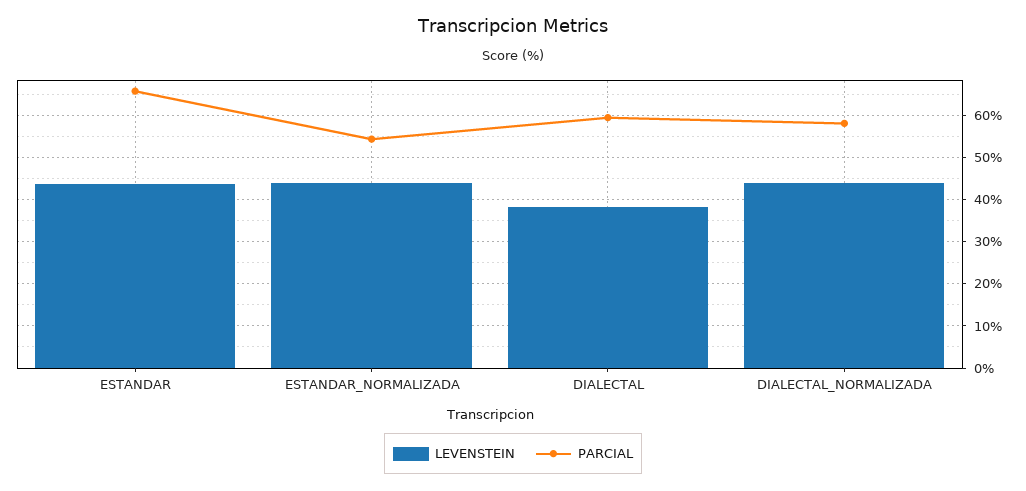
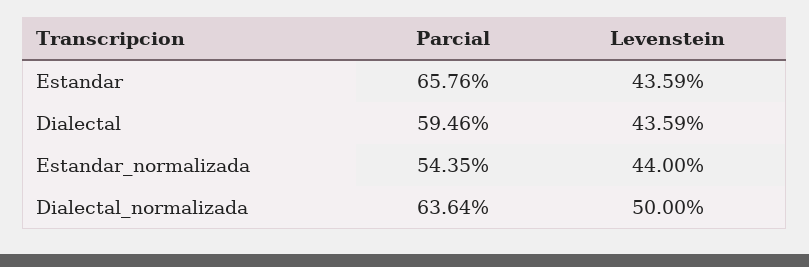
  {
    "LEVENSTEIN": {
      "ESTANDAR": 43.59,
      "ESTANDAR_NORMALIZADA": 44,
-     "DIALECTAL": 38,
+     "DIALECTAL": 43.59,
-     "DIALECTAL_NORMALIZADA": 44
+     "DIALECTAL_NORMALIZADA": 50
    },
    "PARCIAL": {
      "ESTANDAR": 65.76,
      "ESTANDAR_NORMALIZADA": 54.35,
      "DIALECTAL": 59.46,
-     "DIALECTAL_NORMALIZADA": 58
+     "DIALECTAL_NORMALIZADA": 63.64
    }
  }

